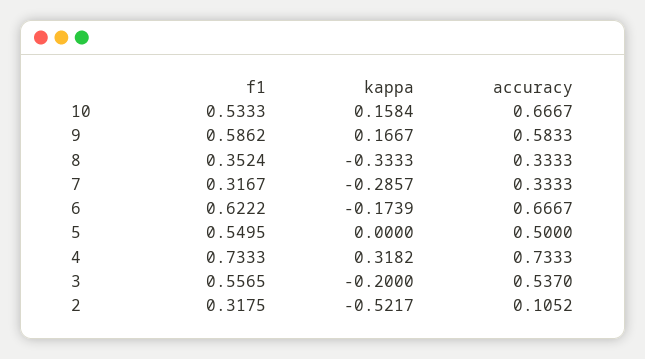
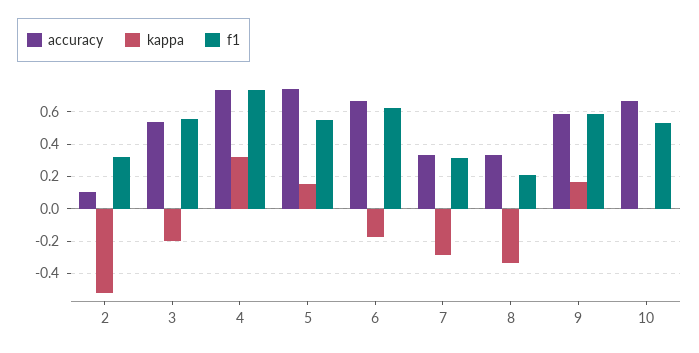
  {
    "f1": {
      "10": 0.5333,
      "9": 0.5862,
-     "8": 0.3524,
+     "8": 0.2,
      "7": 0.3167,
      "6": 0.6222,
      "5": 0.5495,
      "4": 0.7333,
      "3": 0.5565,
      "2": 0.3175
    },
    "kappa": {
-     "10": 0.1584,
+     "10": 0,
      "9": 0.1667,
      "8": -0.3333,
      "7": -0.2857,
      "6": -0.1739,
-     "5": 0,
+     "5": 0.15,
      "4": 0.3182,
      "3": -0.2,
      "2": -0.5217
    },
    "accuracy": {
      "10": 0.6667,
      "9": 0.5833,
      "8": 0.3333,
      "7": 0.3333,
      "6": 0.6667,
-     "5": 0.5,
+     "5": 0.75,
      "4": 0.7333,
      "3": 0.537,
      "2": 0.1052
    }
  }

